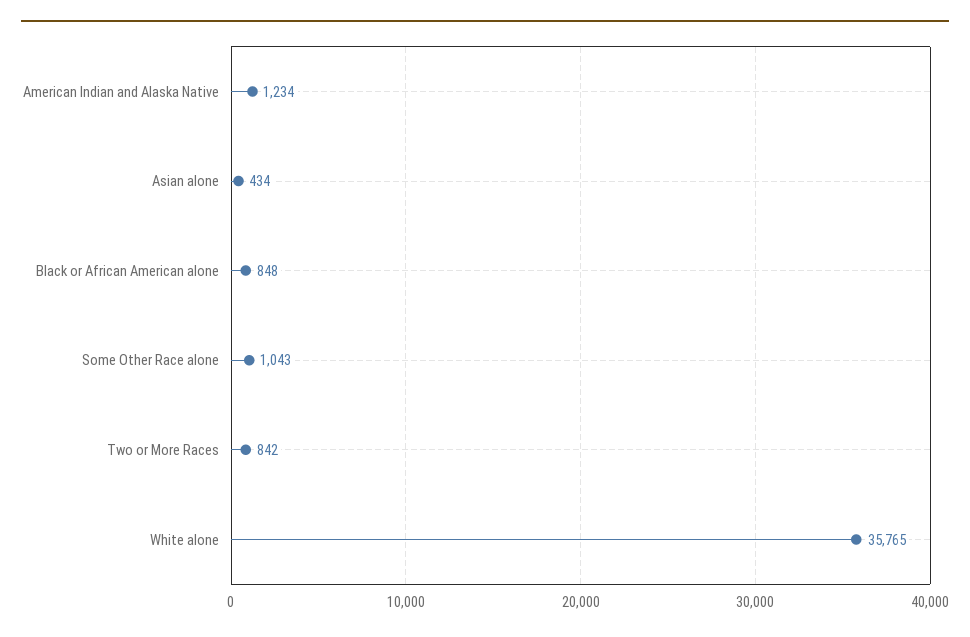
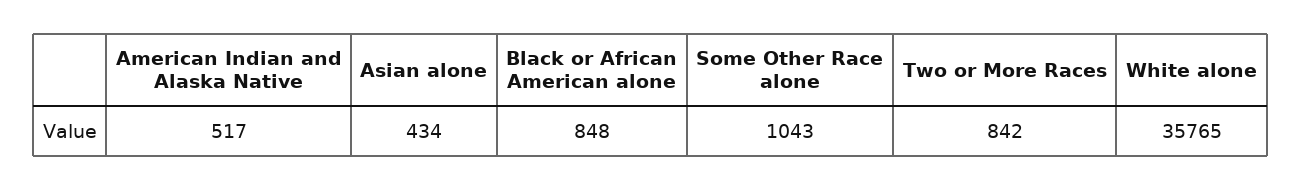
  {
-   "American Indian and Alaska Native": 1234,
+   "American Indian and Alaska Native": 517,
    "Asian alone": 434,
    "Black or African American alone": 848,
    "Some Other Race alone": 1043,
    "Two or More Races": 842,
    "White alone": 35765
  }

